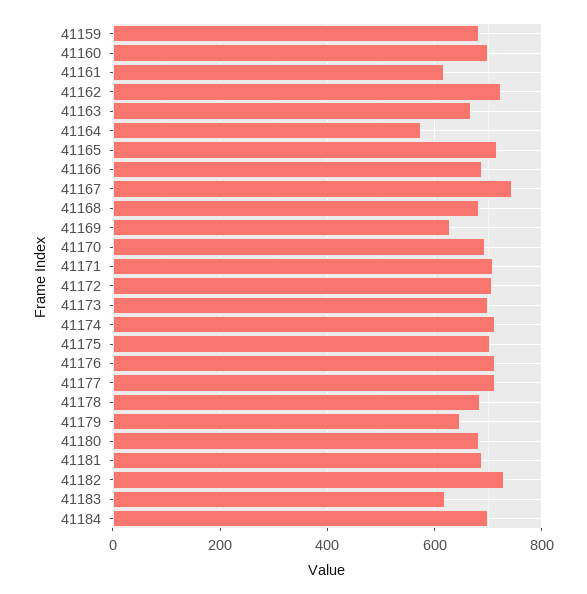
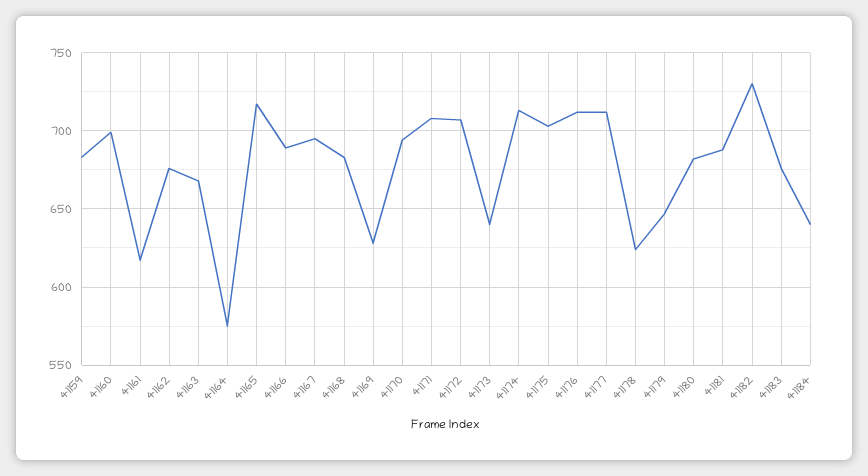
  {
    "41159": 685,
    "41160": 700,
    "41161": 615,
-   "41162": 720,
+   "41162": 675,
    "41163": 670,
    "41164": 575,
    "41165": 715,
    "41166": 690,
-   "41167": 740,
+   "41167": 695,
    "41168": 685,
    "41169": 630,
    "41170": 695,
    "41171": 710,
    "41172": 705,
-   "41173": 700,
+   "41173": 640,
    "41174": 715,
    "41175": 705,
    "41176": 710,
    "41177": 710,
-   "41178": 680,
+   "41178": 625,
    "41179": 645,
    "41180": 680,
    "41181": 690,
    "41182": 730,
-   "41183": 620,
+   "41183": 675,
-   "41184": 700
+   "41184": 640
  }

